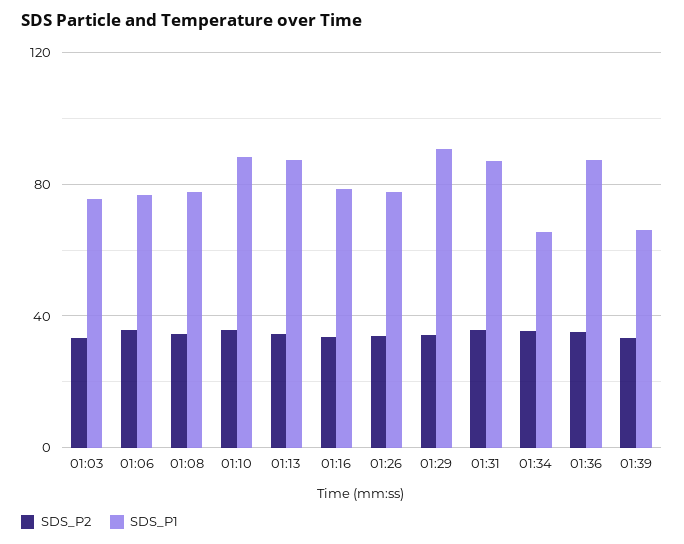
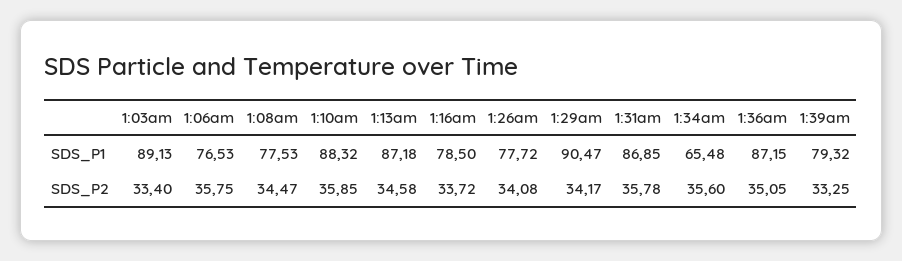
  {
    "SDS_P2": {
      "01:03": 33.4,
      "01:06": 35.75,
      "01:08": 34.47,
      "01:10": 35.85,
      "01:13": 34.58,
      "01:16": 33.72,
      "01:26": 34.08,
      "01:29": 34.17,
      "01:31": 35.78,
      "01:34": 35.6,
      "01:36": 35.05,
      "01:39": 33.25
    },
    "SDS_P1": {
-     "01:03": 75,
+     "01:03": 89.13,
      "01:06": 76.53,
      "01:08": 77.53,
      "01:10": 88.32,
      "01:13": 87.18,
      "01:16": 78.5,
      "01:26": 77.72,
      "01:29": 90.47,
      "01:31": 86.85,
      "01:34": 65.48,
      "01:36": 87.15,
-     "01:39": 65
+     "01:39": 79.32
    }
  }

